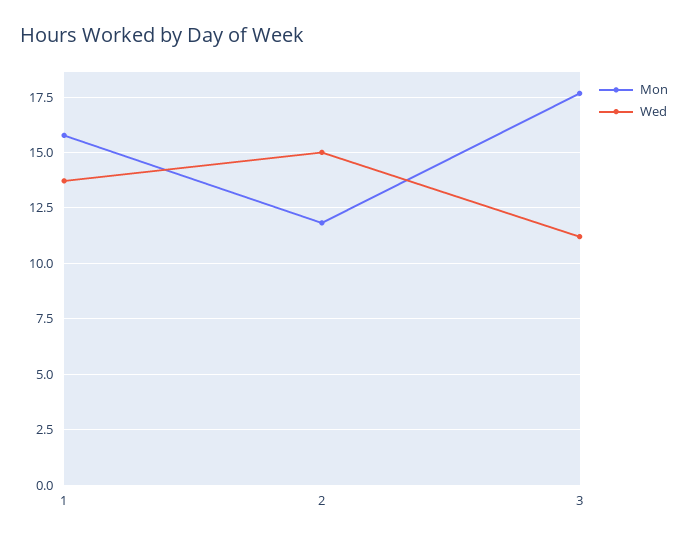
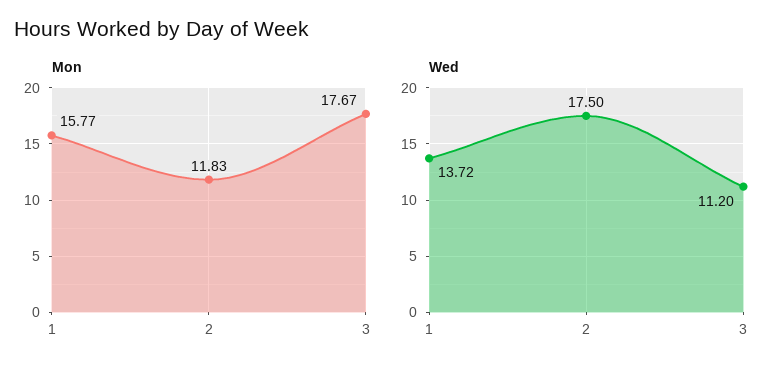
  {
    "Mon": {
      "1": 15.77,
      "2": 11.83,
      "3": 17.67
    },
    "Wed": {
      "1": 13.72,
-     "2": 15,
+     "2": 17.5,
      "3": 11.2
    }
  }

